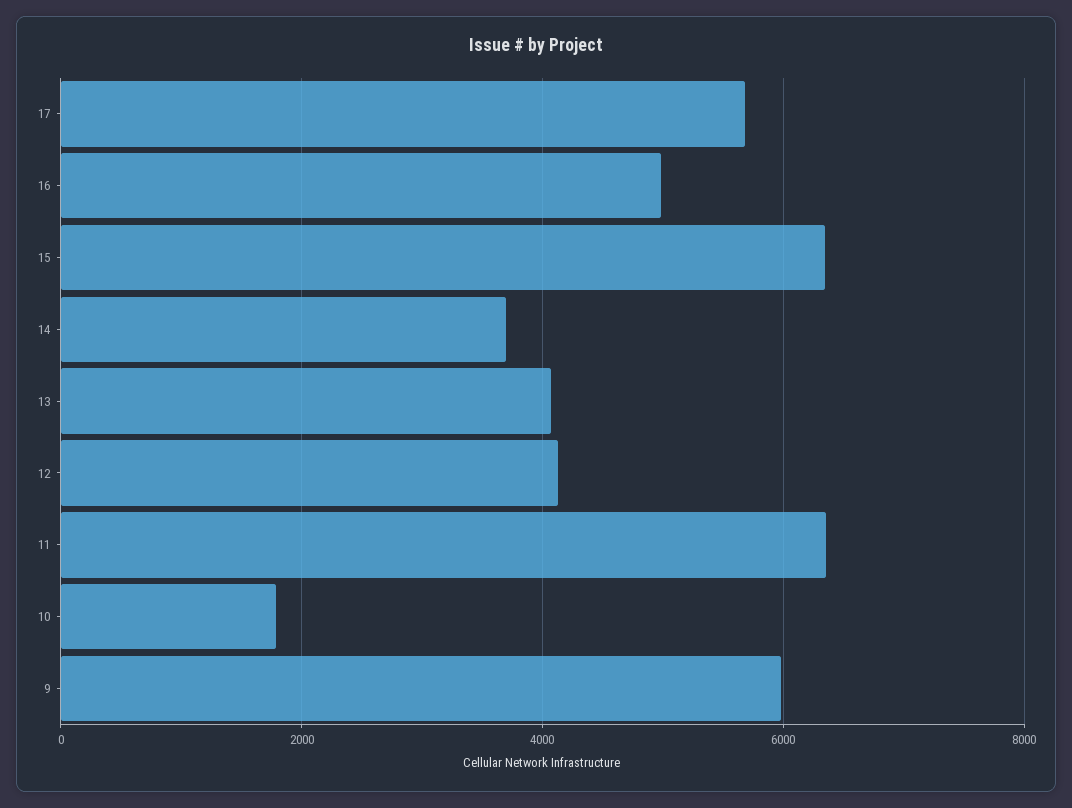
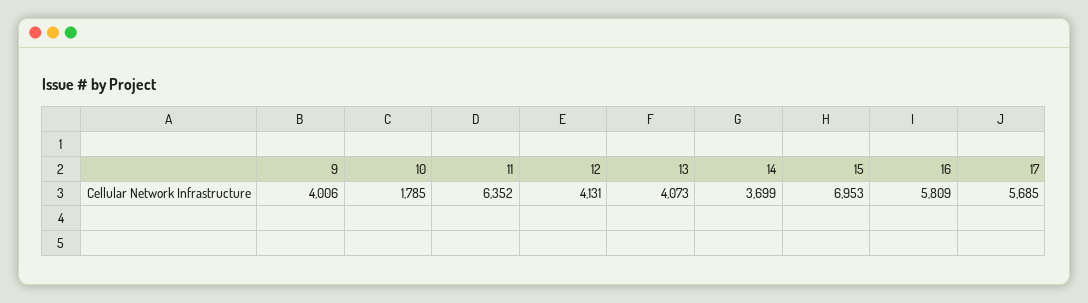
  {
    "17": 5685,
-   "16": 5000,
+   "16": 5809,
-   "15": 6400,
+   "15": 6953,
    "14": 3699,
    "13": 4073,
    "12": 4131,
    "11": 6352,
    "10": 1785,
-   "9": 6000
+   "9": 4006
  }

